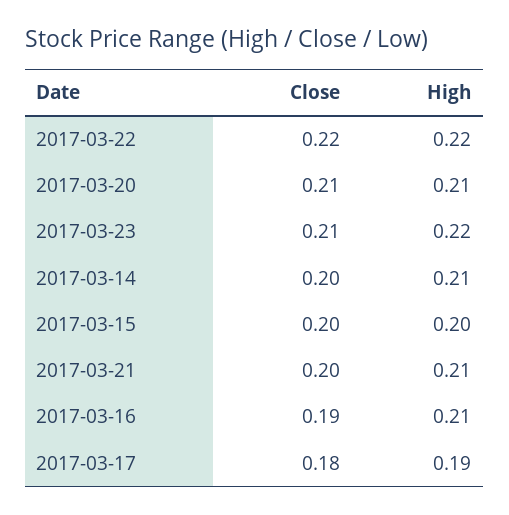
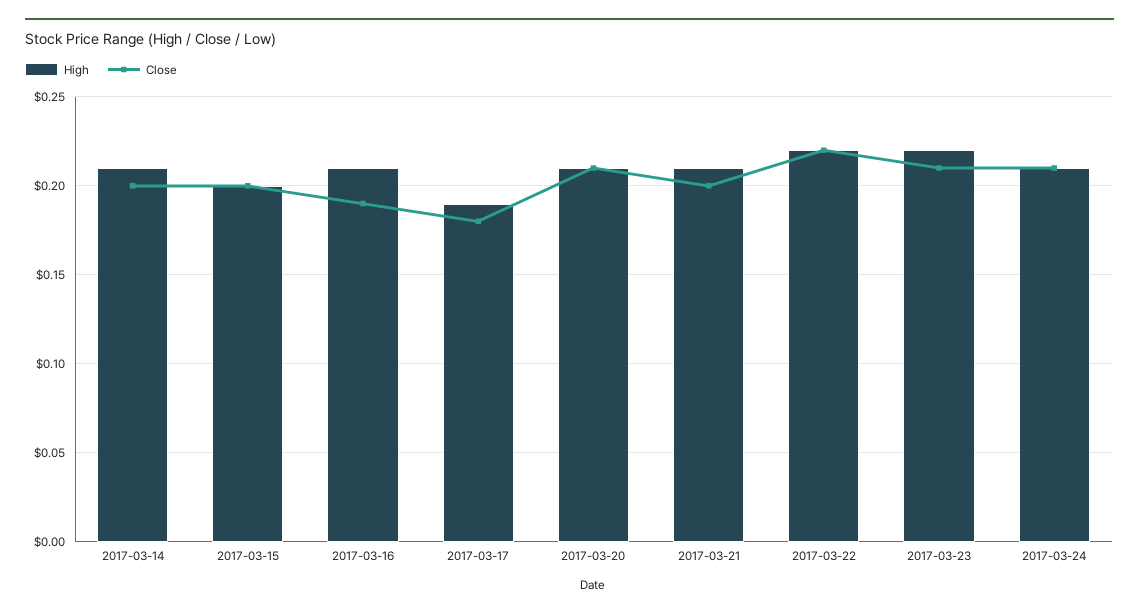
  {
    "Close": {
      "2017-03-22": 0.22,
      "2017-03-20": 0.21,
      "2017-03-23": 0.21,
      "2017-03-14": 0.2,
      "2017-03-15": 0.2,
      "2017-03-21": 0.2,
      "2017-03-16": 0.19,
-     "2017-03-17": 0.18
+     "2017-03-17": 0.18,
+     "2017-03-24": 0.21
    },
    "High": {
      "2017-03-22": 0.22,
      "2017-03-20": 0.21,
      "2017-03-23": 0.22,
      "2017-03-14": 0.21,
      "2017-03-15": 0.2,
      "2017-03-21": 0.21,
      "2017-03-16": 0.21,
-     "2017-03-17": 0.19
+     "2017-03-17": 0.19,
+     "2017-03-24": 0.21
    }
  }

